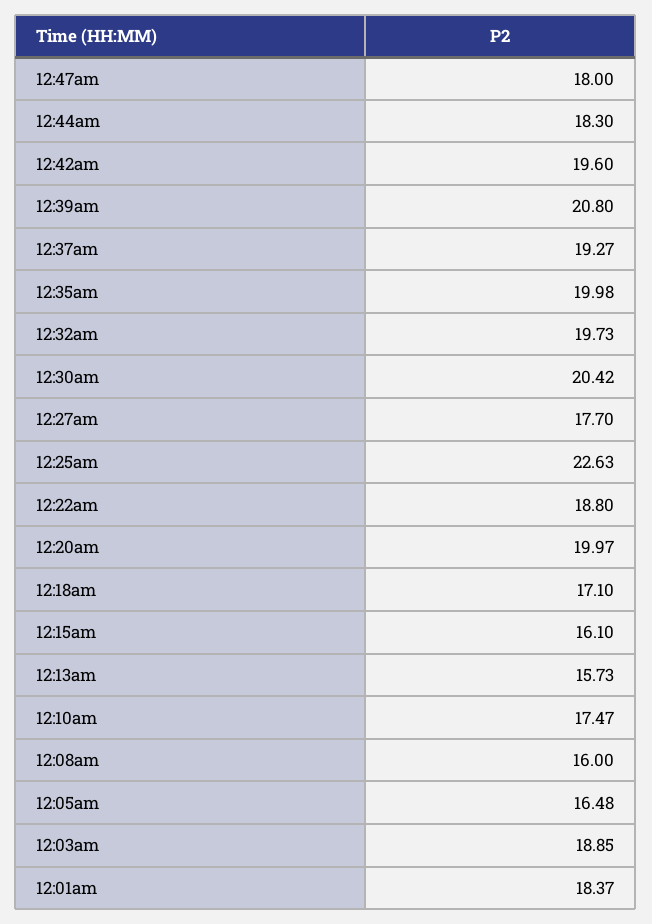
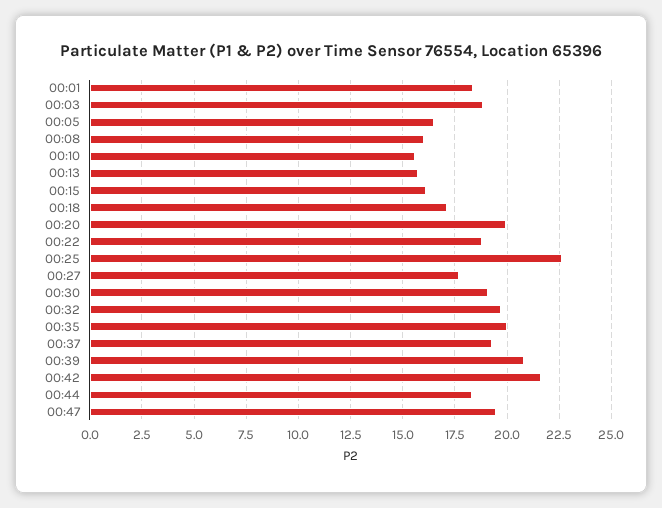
  {
-   "12:47am": 18,
+   "12:47am": 19.5,
    "12:44am": 18.3,
-   "12:42am": 19.6,
+   "12:42am": 21.5,
    "12:39am": 20.8,
    "12:37am": 19.27,
    "12:35am": 19.98,
    "12:32am": 19.73,
-   "12:30am": 20.42,
+   "12:30am": 19,
    "12:27am": 17.7,
    "12:25am": 22.63,
    "12:22am": 18.8,
    "12:20am": 19.97,
    "12:18am": 17.1,
    "12:15am": 16.1,
    "12:13am": 15.73,
-   "12:10am": 17.47,
+   "12:10am": 15.5,
    "12:08am": 16,
    "12:05am": 16.48,
    "12:03am": 18.85,
    "12:01am": 18.37
  }

